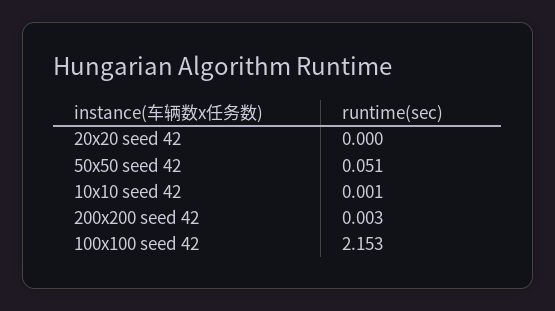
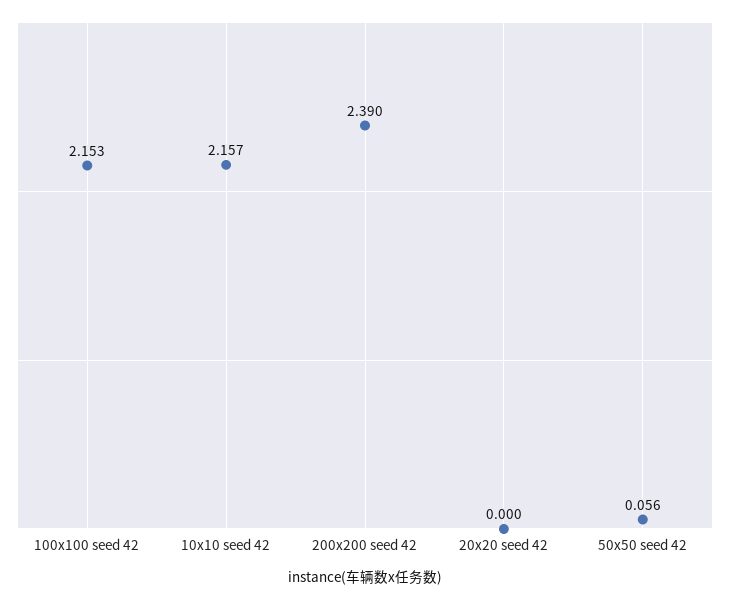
  {
    "20x20 seed 42": 0,
-   "50x50 seed 42": 0.051,
+   "50x50 seed 42": 0.056,
-   "10x10 seed 42": 0.001,
+   "10x10 seed 42": 2.157,
-   "200x200 seed 42": 0.003,
+   "200x200 seed 42": 2.39,
    "100x100 seed 42": 2.153
  }

